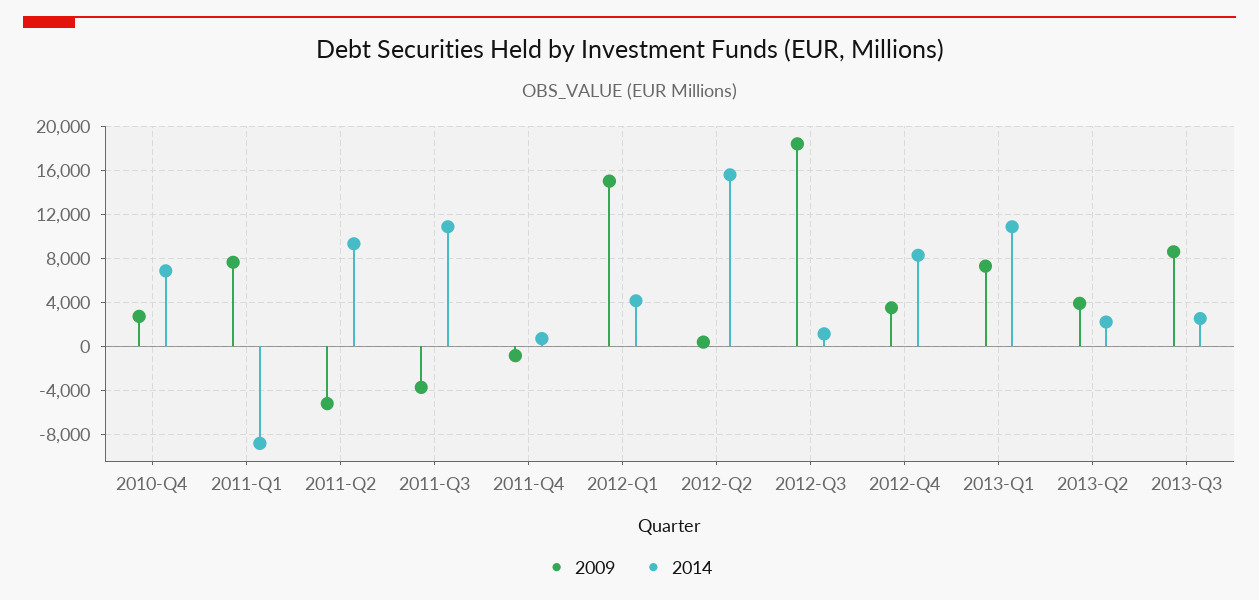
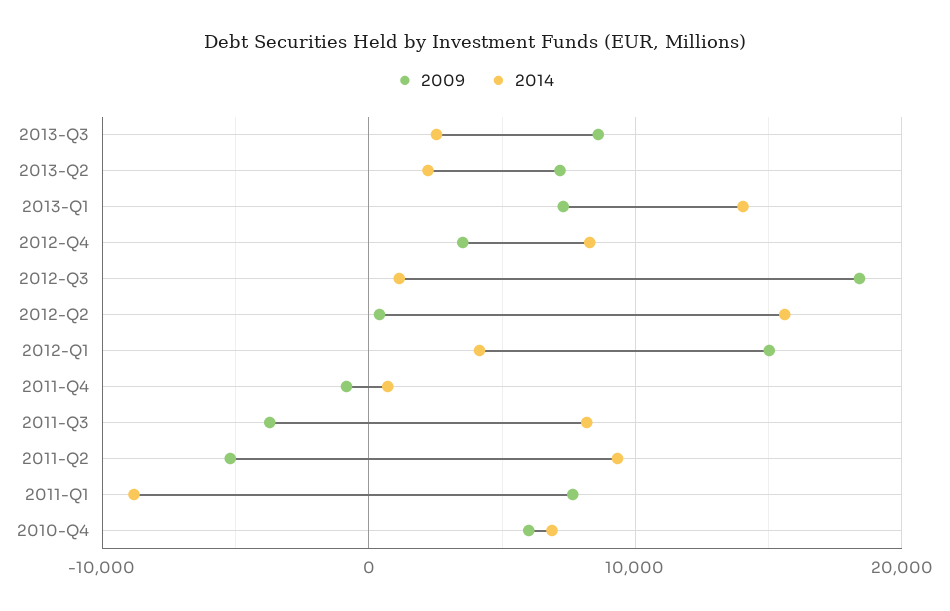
  {
    "2009": {
-     "2010-Q4": 3000,
+     "2010-Q4": 6000,
      "2011-Q1": 8000,
      "2011-Q2": -5000,
      "2011-Q3": -4000,
      "2011-Q4": -1000,
      "2012-Q1": 15000,
      "2012-Q2": 0,
      "2012-Q3": 18000,
      "2012-Q4": 4000,
      "2013-Q1": 7000,
-     "2013-Q2": 4000,
+     "2013-Q2": 7000,
      "2013-Q3": 9000
    },
    "2014": {
      "2010-Q4": 7000,
      "2011-Q1": -9000,
      "2011-Q2": 9000,
-     "2011-Q3": 11000,
+     "2011-Q3": 8000,
      "2011-Q4": 1000,
      "2012-Q1": 4000,
      "2012-Q2": 16000,
      "2012-Q3": 1000,
      "2012-Q4": 8000,
-     "2013-Q1": 11000,
+     "2013-Q1": 14000,
      "2013-Q2": 2000,
      "2013-Q3": 3000
    }
  }

